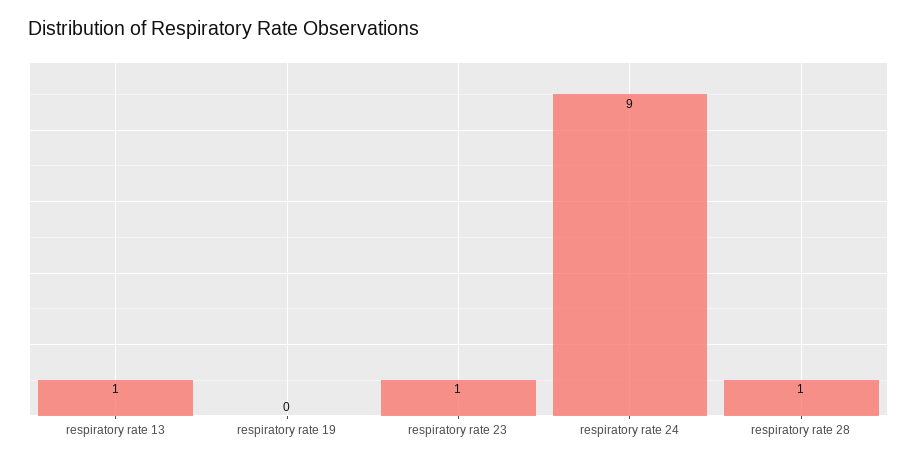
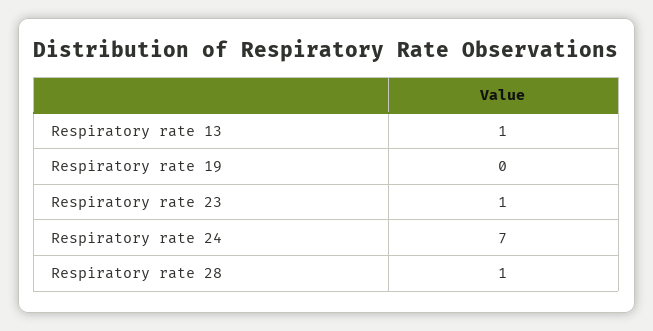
  {
    "respiratory rate 13": 1,
    "respiratory rate 19": 0,
    "respiratory rate 23": 1,
-   "respiratory rate 24": 9,
+   "respiratory rate 24": 7,
    "respiratory rate 28": 1
  }

